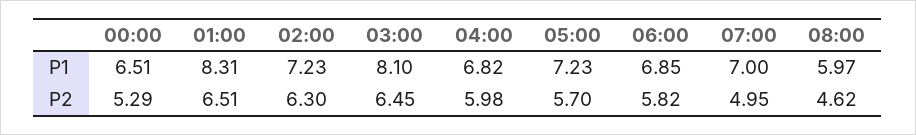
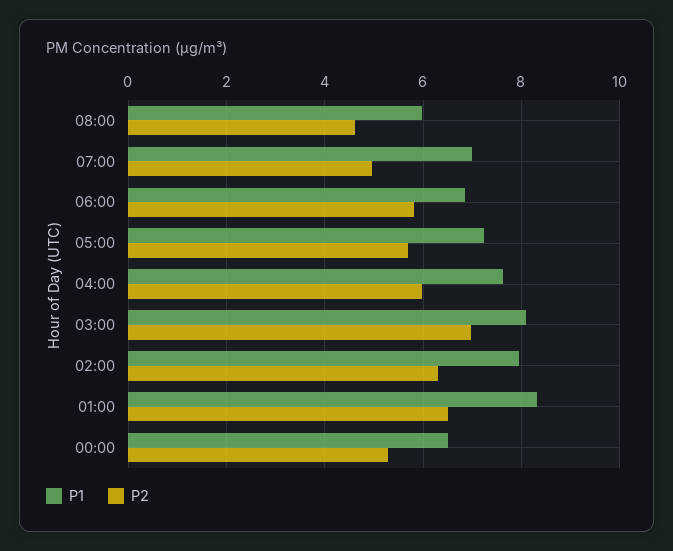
  {
    "P1": {
      "00:00": 6.51,
      "01:00": 8.31,
-     "02:00": 7.23,
+     "02:00": 8,
      "03:00": 8.1,
-     "04:00": 6.82,
+     "04:00": 7.6,
      "05:00": 7.23,
      "06:00": 6.85,
      "07:00": 7,
      "08:00": 5.97
    },
    "P2": {
      "00:00": 5.29,
      "01:00": 6.51,
      "02:00": 6.3,
-     "03:00": 6.45,
+     "03:00": 7,
      "04:00": 5.98,
      "05:00": 5.7,
      "06:00": 5.82,
      "07:00": 4.95,
      "08:00": 4.62
    }
  }

